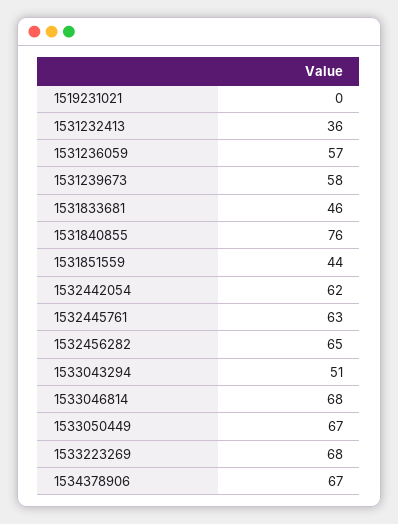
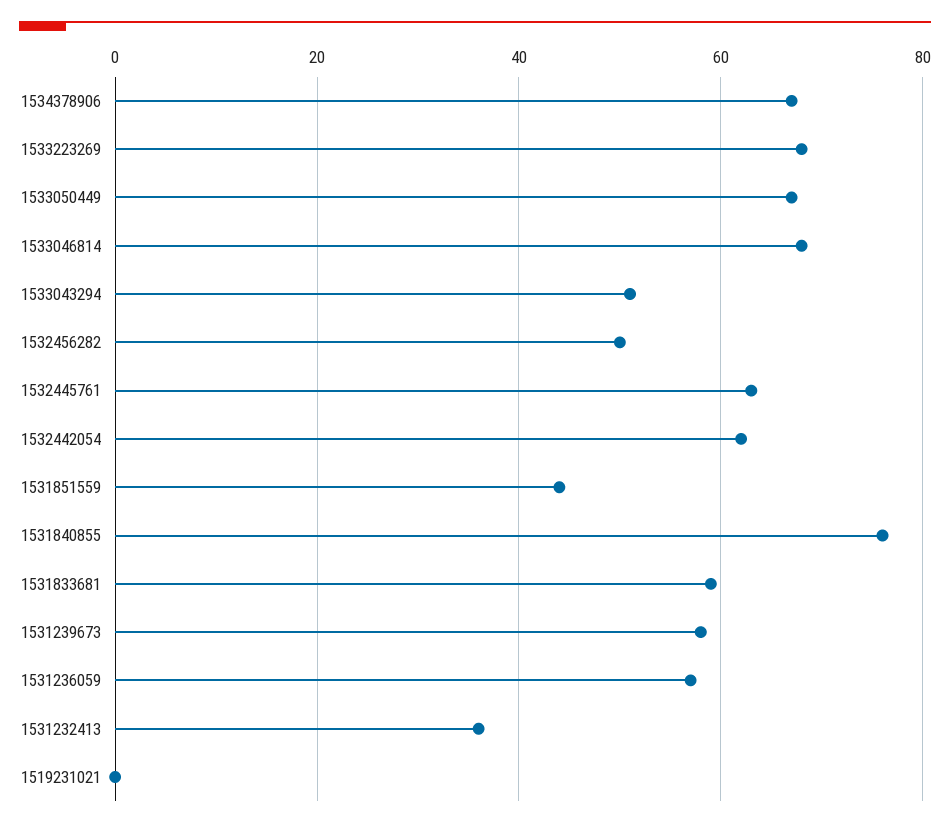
  {
    "1519231021": 0,
    "1531232413": 36,
    "1531236059": 57,
    "1531239673": 58,
-   "1531833681": 46,
+   "1531833681": 60,
    "1531840855": 76,
    "1531851559": 44,
    "1532442054": 62,
    "1532445761": 63,
-   "1532456282": 65,
+   "1532456282": 50,
    "1533043294": 51,
    "1533046814": 68,
    "1533050449": 67,
    "1533223269": 68,
    "1534378906": 67
  }

